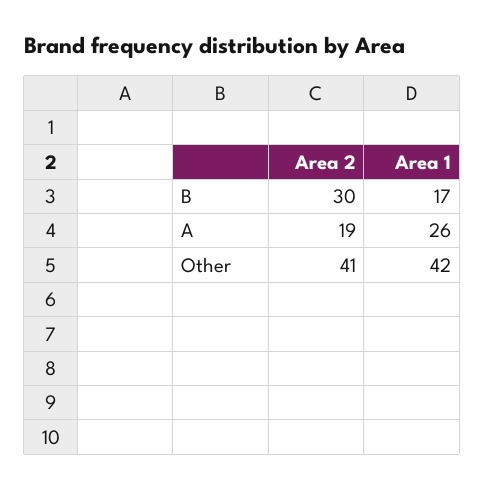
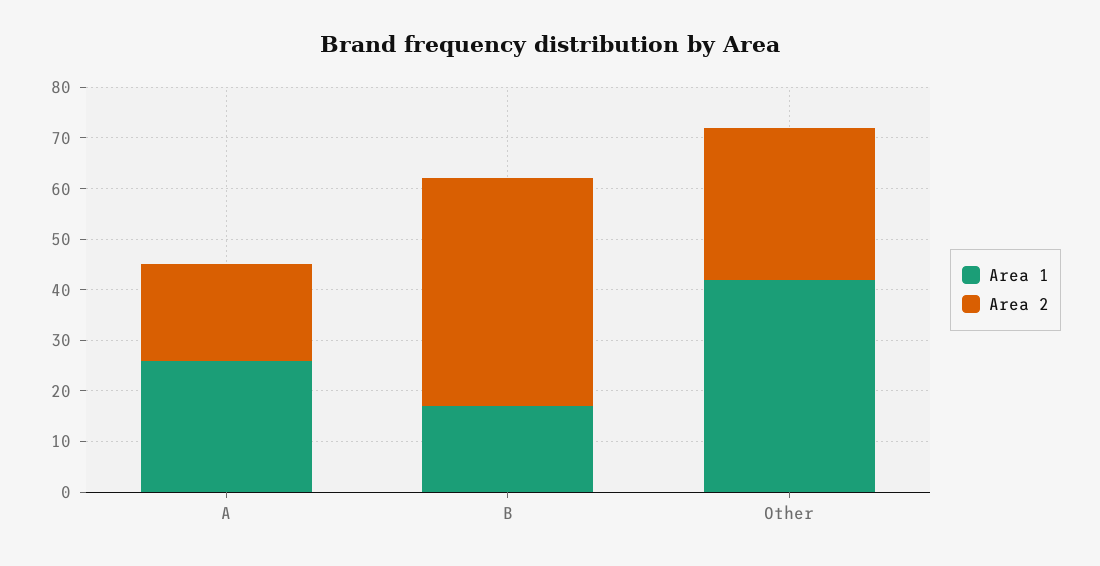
  {
    "Area 2": {
-     "B": 30,
+     "B": 45,
      "A": 19,
-     "Other": 41
+     "Other": 30
    },
    "Area 1": {
      "B": 17,
      "A": 26,
      "Other": 42
    }
  }

